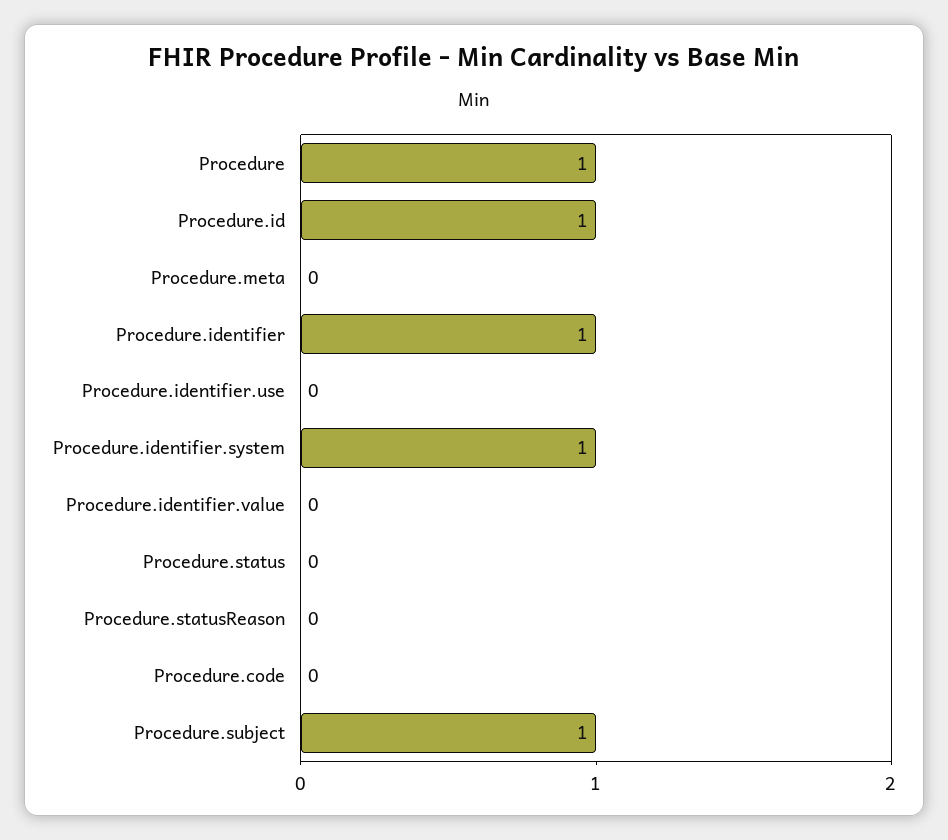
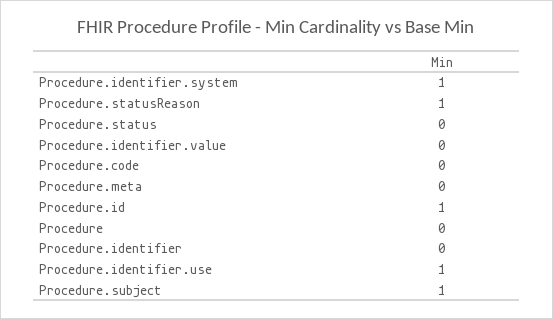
  {
-   "Procedure": 1,
+   "Procedure": 0,
    "Procedure.id": 1,
    "Procedure.meta": 0,
-   "Procedure.identifier": 1,
+   "Procedure.identifier": 0,
-   "Procedure.identifier.use": 0,
+   "Procedure.identifier.use": 1,
    "Procedure.identifier.system": 1,
    "Procedure.identifier.value": 0,
    "Procedure.status": 0,
-   "Procedure.statusReason": 0,
+   "Procedure.statusReason": 1,
    "Procedure.code": 0,
    "Procedure.subject": 1
  }

